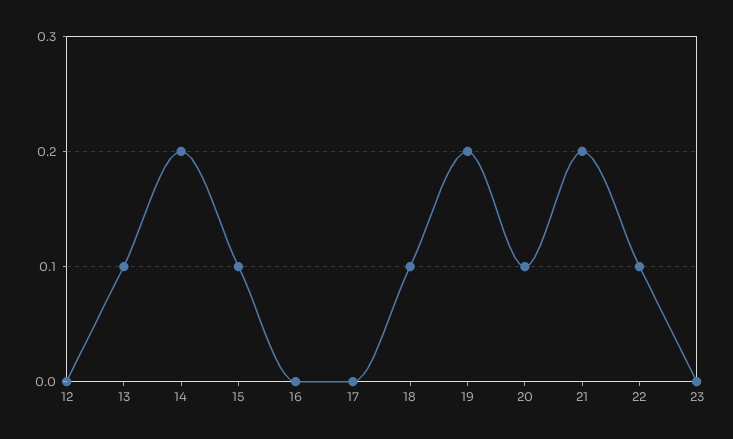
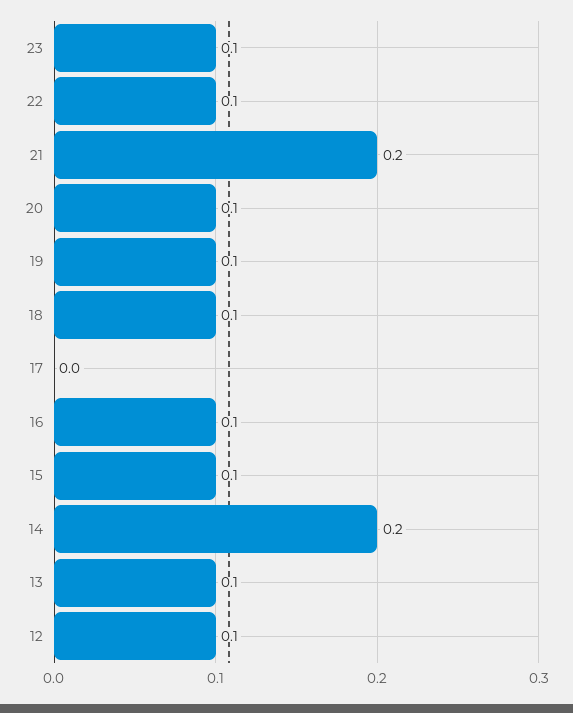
  {
-   "12": 0,
+   "12": 0.1,
    "13": 0.1,
    "14": 0.2,
    "15": 0.1,
-   "16": 0,
+   "16": 0.1,
    "17": 0,
    "18": 0.1,
-   "19": 0.2,
+   "19": 0.1,
    "20": 0.1,
    "21": 0.2,
    "22": 0.1,
-   "23": 0
+   "23": 0.1
  }

